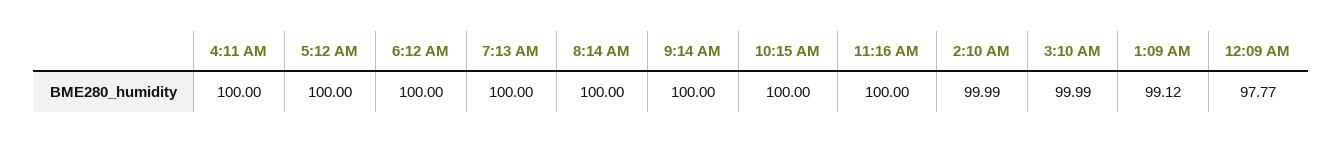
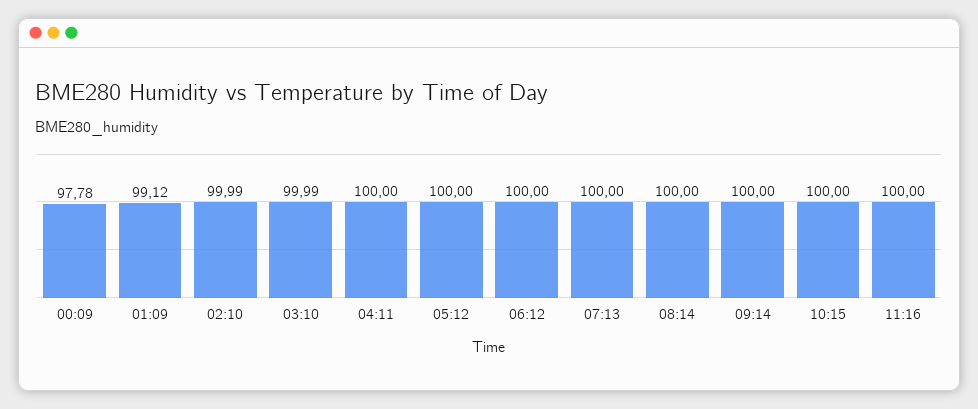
  {
    "4:11 AM": 100,
    "5:12 AM": 100,
    "6:12 AM": 100,
    "7:13 AM": 100,
    "8:14 AM": 100,
    "9:14 AM": 100,
    "10:15 AM": 100,
    "11:16 AM": 100,
    "2:10 AM": 99.99,
    "3:10 AM": 99.99,
    "1:09 AM": 99.12,
-   "12:09 AM": 97.77
+   "12:09 AM": 97.78
  }

